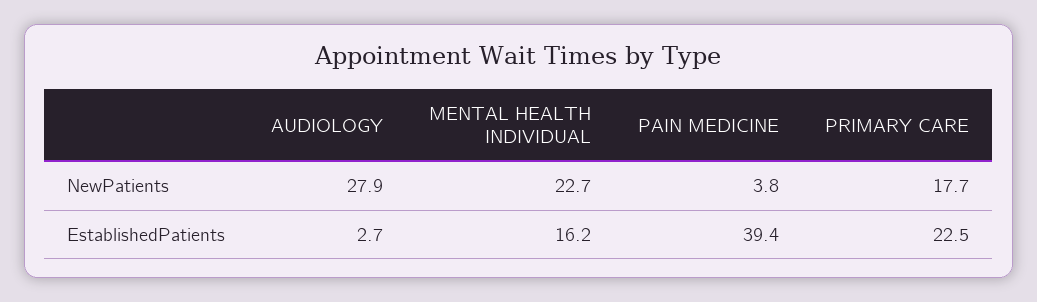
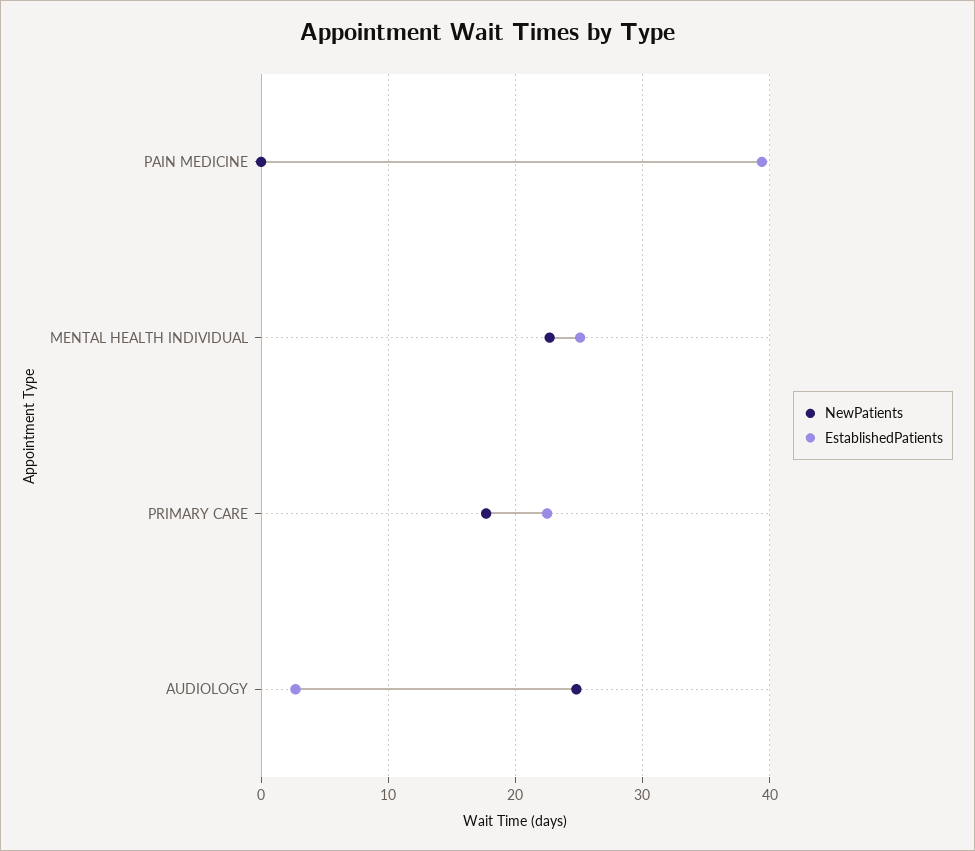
  {
    "NewPatients": {
-     "AUDIOLOGY": 27.9,
+     "AUDIOLOGY": 25,
      "MENTAL HEALTH INDIVIDUAL": 22.7,
-     "PAIN MEDICINE": 3.8,
+     "PAIN MEDICINE": 0,
      "PRIMARY CARE": 17.7
    },
    "EstablishedPatients": {
      "AUDIOLOGY": 2.7,
-     "MENTAL HEALTH INDIVIDUAL": 16.2,
+     "MENTAL HEALTH INDIVIDUAL": 25,
      "PAIN MEDICINE": 39.4,
      "PRIMARY CARE": 22.5
    }
  }

